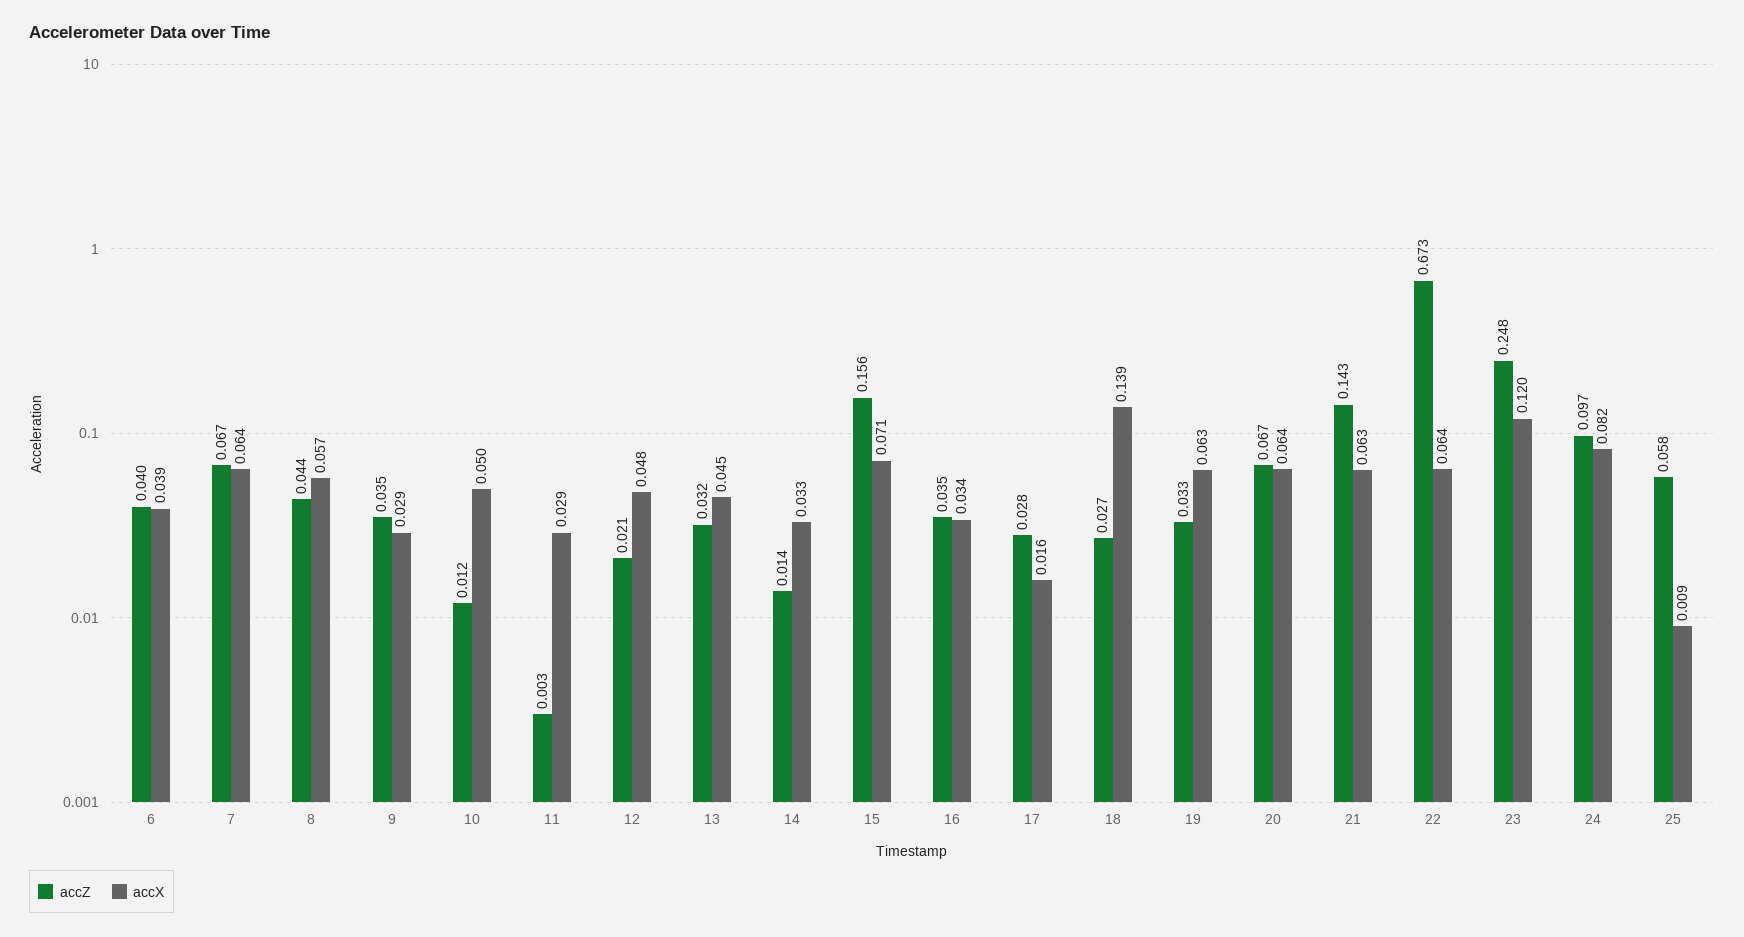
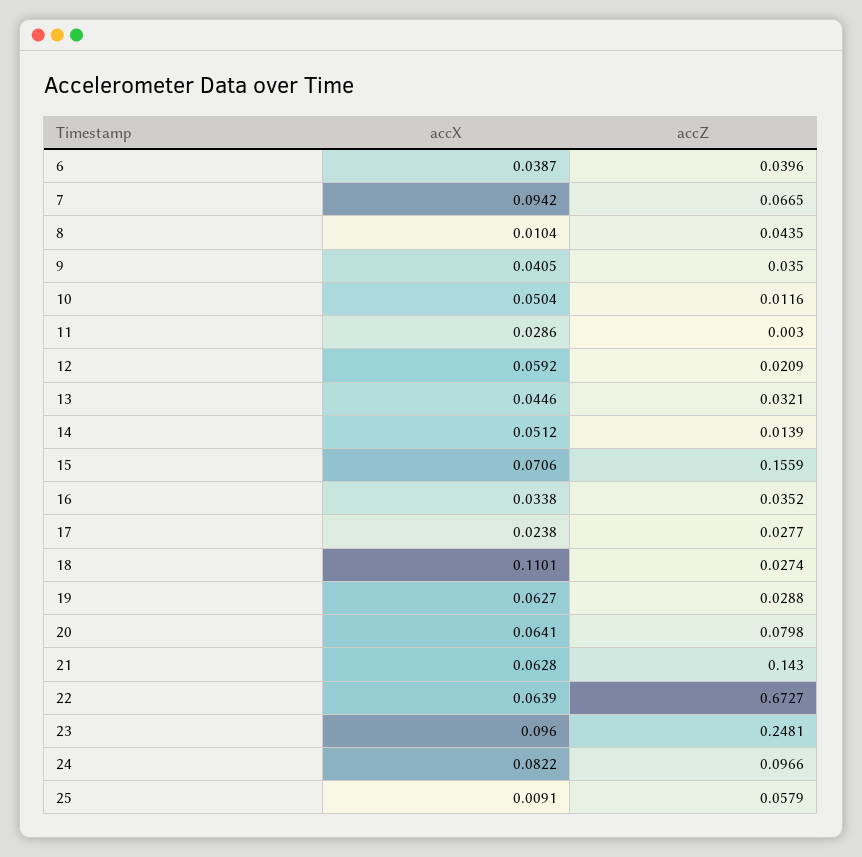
  {
    "accZ": {
      "6": 0.0396,
      "7": 0.0665,
      "8": 0.0435,
      "9": 0.035,
      "10": 0.0116,
      "11": 0.003,
      "12": 0.0209,
      "13": 0.0321,
      "14": 0.0139,
      "15": 0.1559,
      "16": 0.0352,
      "17": 0.0277,
      "18": 0.0274,
-     "19": 0.033,
+     "19": 0.0288,
-     "20": 0.067,
+     "20": 0.0798,
      "21": 0.143,
      "22": 0.6727,
      "23": 0.2481,
      "24": 0.0966,
      "25": 0.0579
    },
    "accX": {
      "6": 0.0387,
-     "7": 0.064,
+     "7": 0.0942,
-     "8": 0.057,
+     "8": 0.0104,
-     "9": 0.029,
+     "9": 0.0405,
      "10": 0.0504,
      "11": 0.0286,
-     "12": 0.048,
+     "12": 0.0592,
      "13": 0.0446,
-     "14": 0.033,
+     "14": 0.0512,
      "15": 0.0706,
      "16": 0.0338,
-     "17": 0.016,
+     "17": 0.0238,
-     "18": 0.139,
+     "18": 0.1101,
      "19": 0.0627,
      "20": 0.0641,
      "21": 0.0628,
      "22": 0.0639,
-     "23": 0.12,
+     "23": 0.096,
      "24": 0.0822,
      "25": 0.0091
    }
  }

